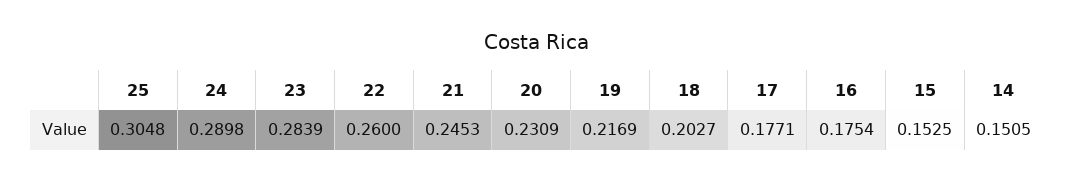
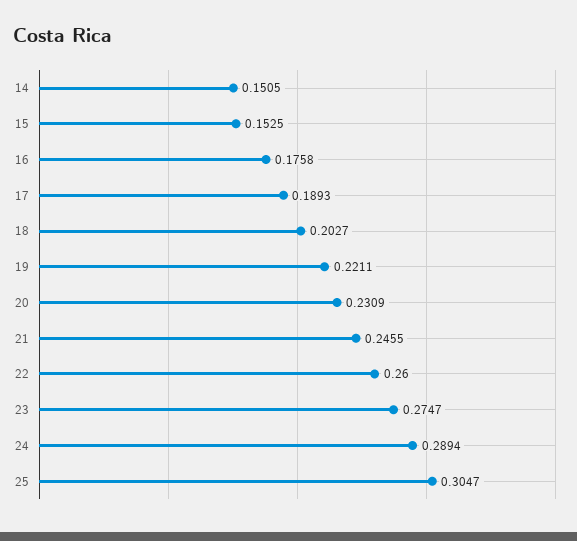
  {
-   "25": 0.3048,
+   "25": 0.3047,
-   "24": 0.2898,
+   "24": 0.2894,
-   "23": 0.2839,
+   "23": 0.2747,
    "22": 0.26,
-   "21": 0.2453,
+   "21": 0.2455,
    "20": 0.2309,
-   "19": 0.2169,
+   "19": 0.2211,
    "18": 0.2027,
-   "17": 0.1771,
+   "17": 0.1893,
-   "16": 0.1754,
+   "16": 0.1758,
    "15": 0.1525,
    "14": 0.1505
  }

